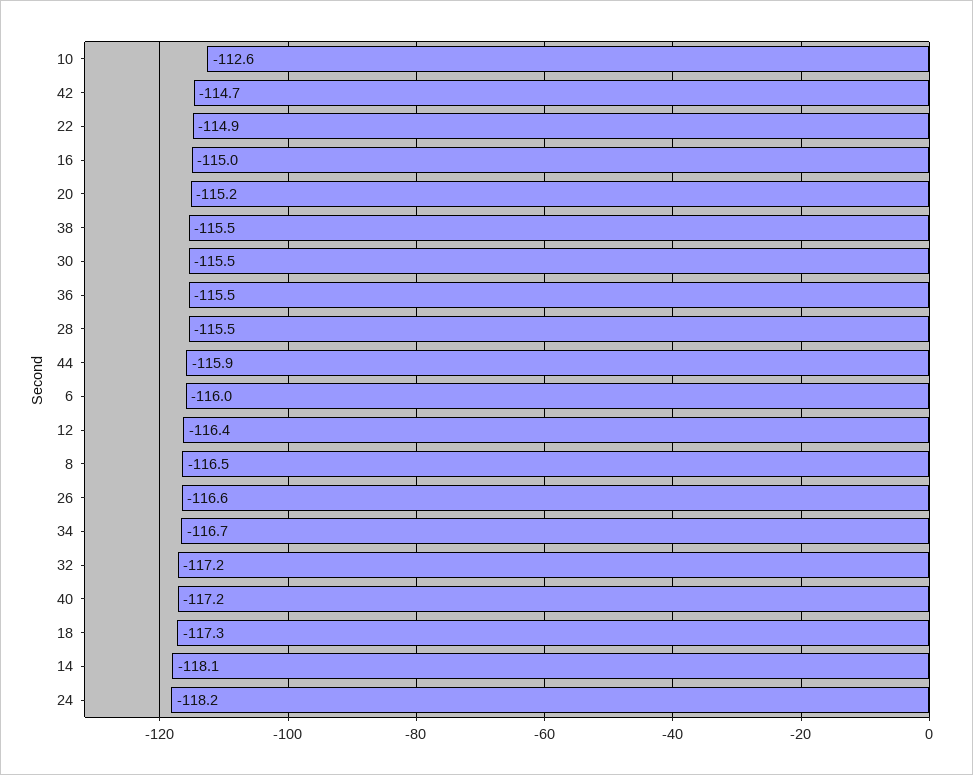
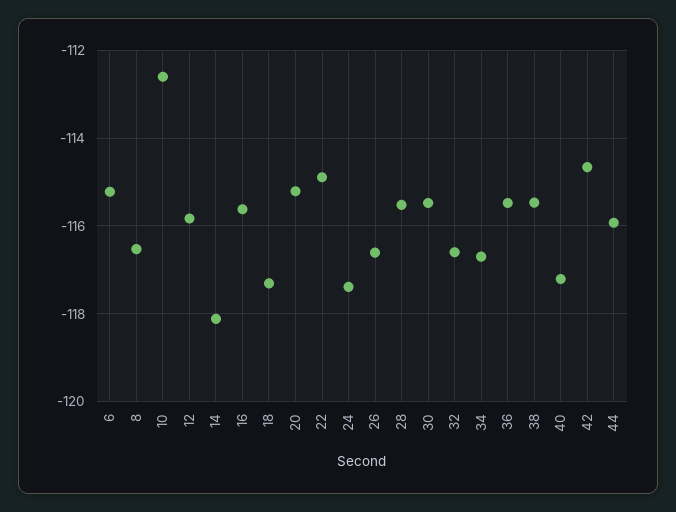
  {
    "10": -112.6,
    "42": -114.7,
    "22": -114.9,
-   "16": -115,
+   "16": -115.6,
    "20": -115.2,
    "38": -115.5,
    "30": -115.5,
    "36": -115.5,
    "28": -115.5,
    "44": -115.9,
-   "6": -116,
+   "6": -115.2,
-   "12": -116.4,
+   "12": -115.8,
    "8": -116.5,
    "26": -116.6,
    "34": -116.7,
-   "32": -117.2,
+   "32": -116.6,
    "40": -117.2,
    "18": -117.3,
    "14": -118.1,
-   "24": -118.2
+   "24": -117.4
  }

